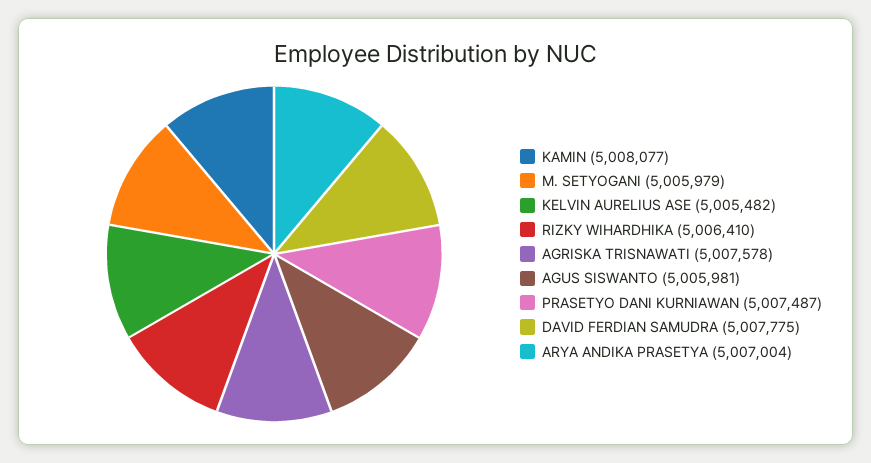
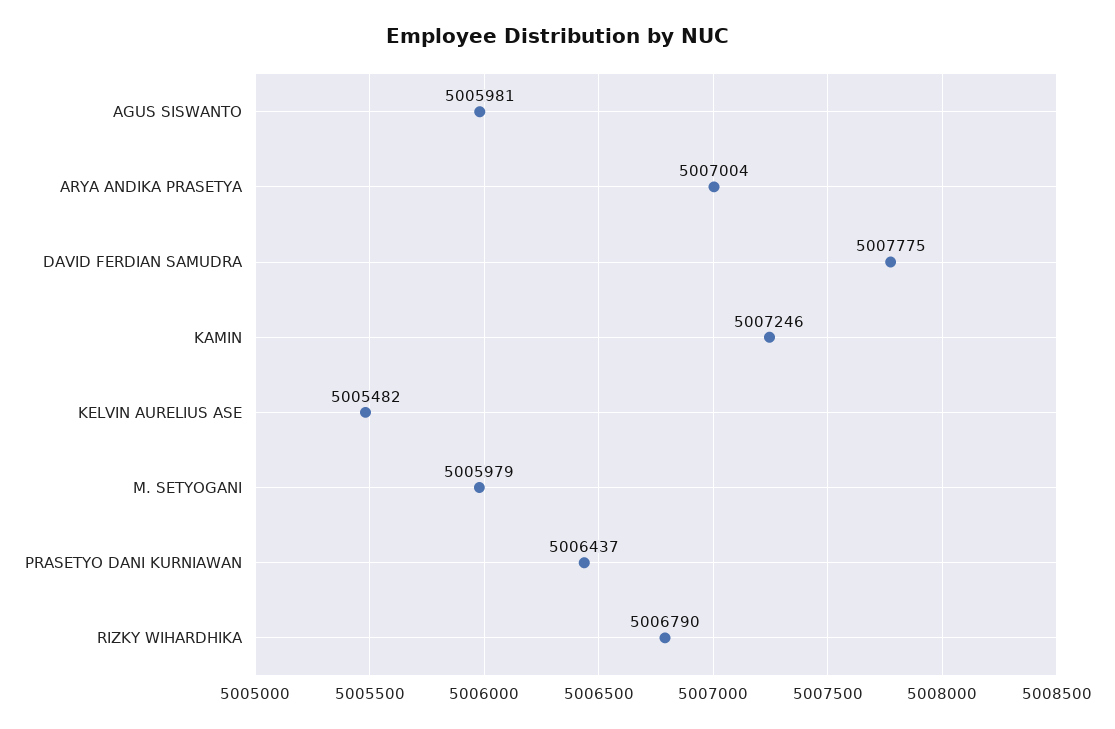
  {
-   "KAMIN": 5008077,
+   "KAMIN": 5007246,
    "M. SETYOGANI": 5005979,
    "KELVIN AURELIUS ASE": 5005482,
-   "RIZKY WIHARDHIKA": 5006410,
+   "RIZKY WIHARDHIKA": 5006790,
-   "AGRISKA TRISNAWATI": 5007578,
    "AGUS SISWANTO": 5005981,
-   "PRASETYO DANI KURNIAWAN": 5007487,
+   "PRASETYO DANI KURNIAWAN": 5006437,
    "DAVID FERDIAN SAMUDRA": 5007775,
    "ARYA ANDIKA PRASETYA": 5007004
  }

